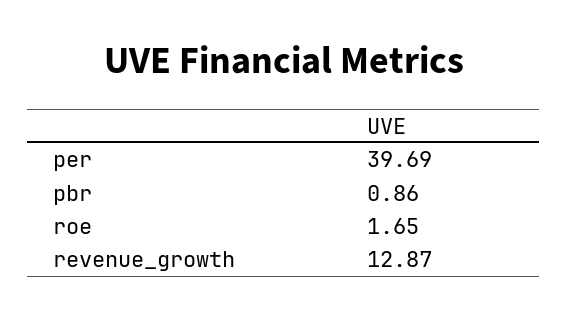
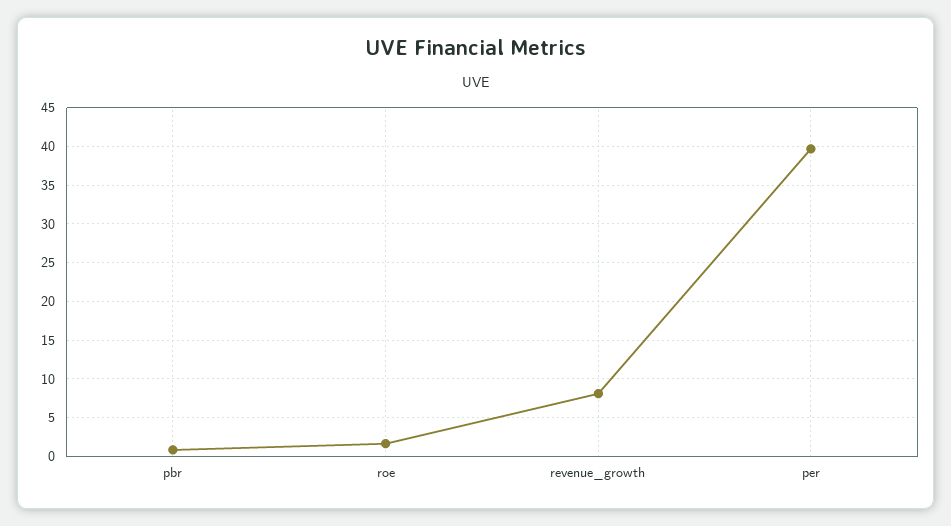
  {
    "per": 39.69,
    "pbr": 0.86,
    "roe": 1.65,
-   "revenue_growth": 12.87
+   "revenue_growth": 8
  }

